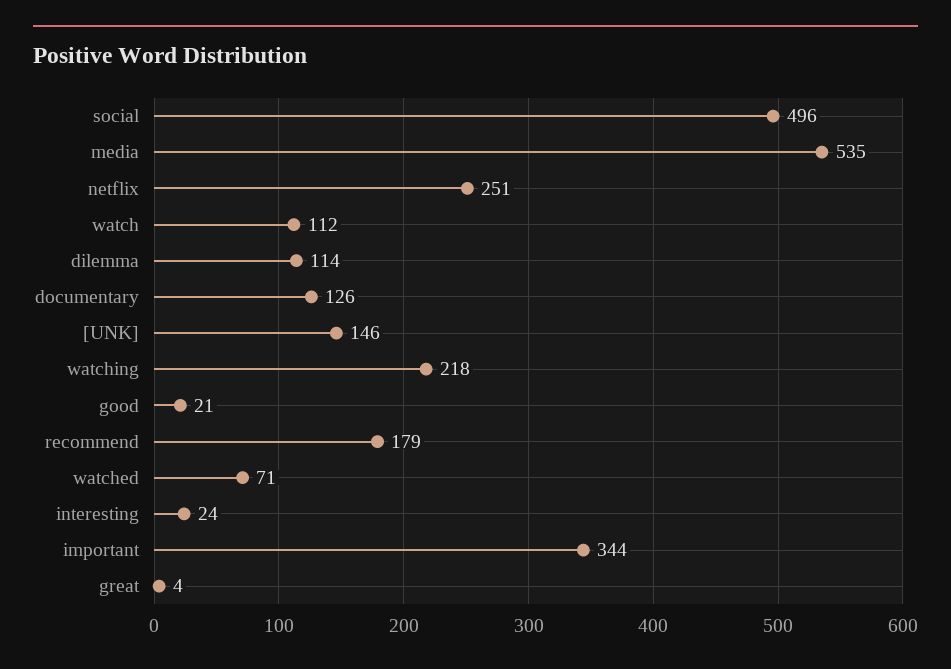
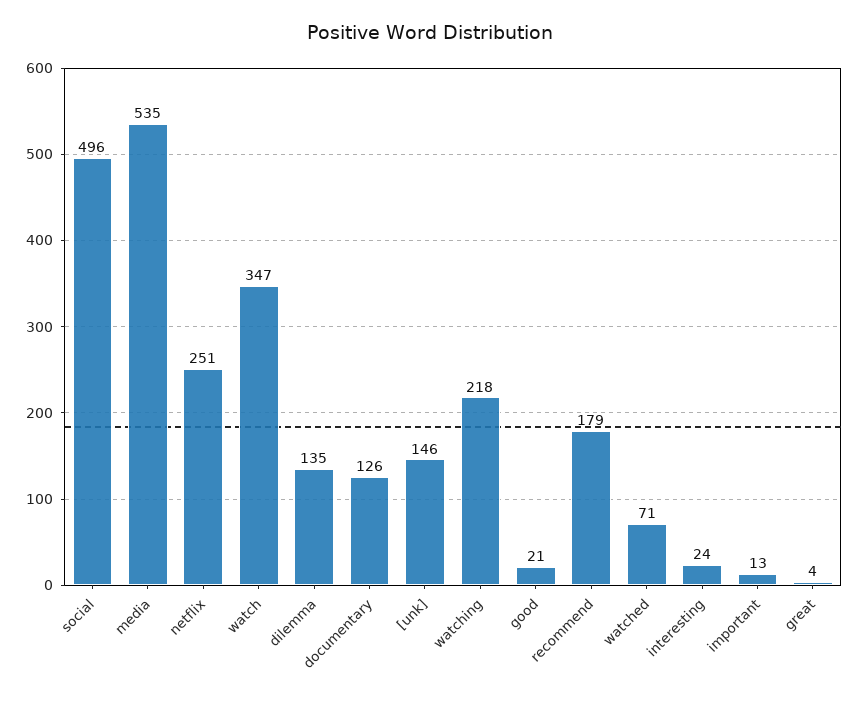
  {
    "social": 496,
    "media": 535,
    "netflix": 251,
-   "watch": 112,
+   "watch": 347,
-   "dilemma": 114,
+   "dilemma": 135,
    "documentary": 126,
    "[UNK]": 146,
    "watching": 218,
    "good": 21,
    "recommend": 179,
    "watched": 71,
    "interesting": 24,
-   "important": 344,
+   "important": 13,
    "great": 4
  }

